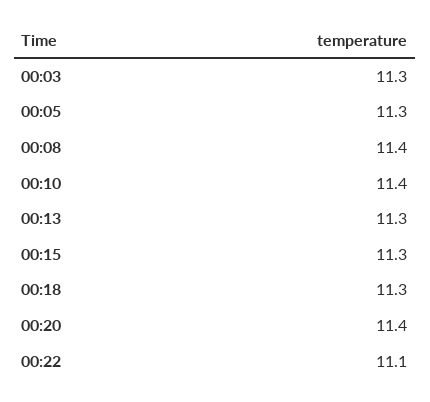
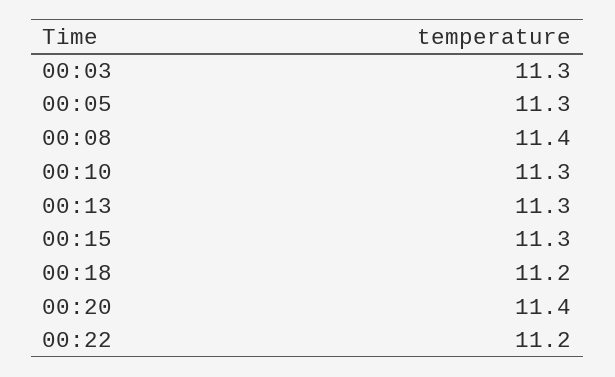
  {
    "00:03": 11.3,
    "00:05": 11.3,
    "00:08": 11.4,
-   "00:10": 11.4,
+   "00:10": 11.3,
    "00:13": 11.3,
    "00:15": 11.3,
-   "00:18": 11.3,
+   "00:18": 11.2,
    "00:20": 11.4,
-   "00:22": 11.1
+   "00:22": 11.2
  }

